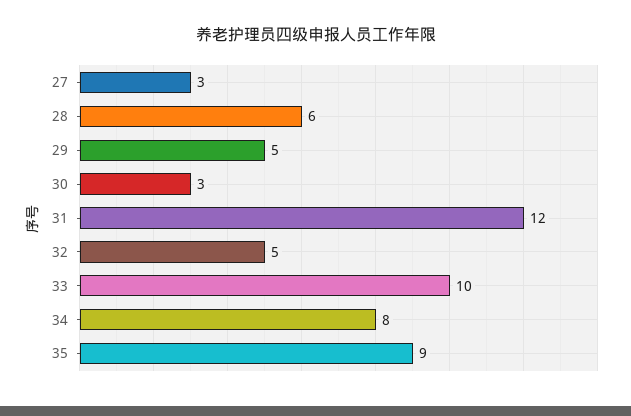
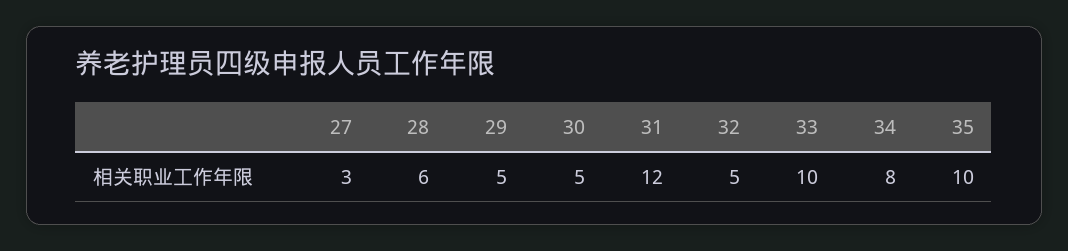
  {
    "27": 3,
    "28": 6,
    "29": 5,
-   "30": 3,
+   "30": 5,
    "31": 12,
    "32": 5,
    "33": 10,
    "34": 8,
-   "35": 9
+   "35": 10
  }

